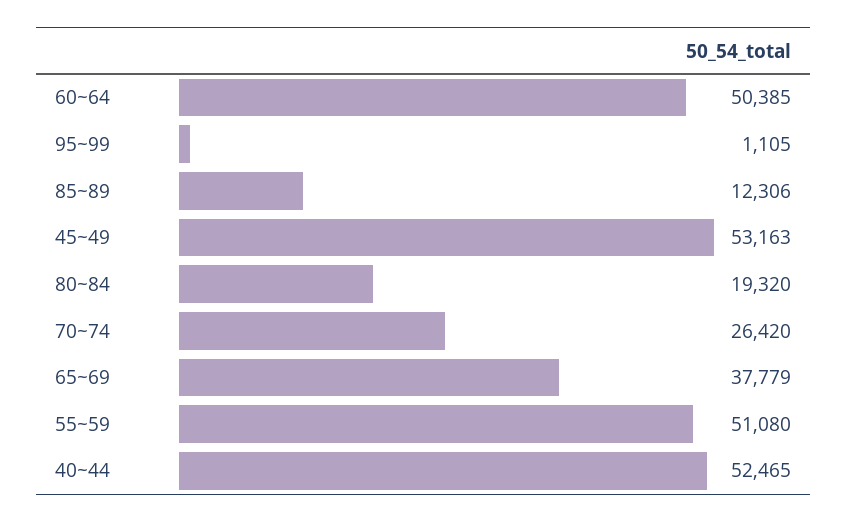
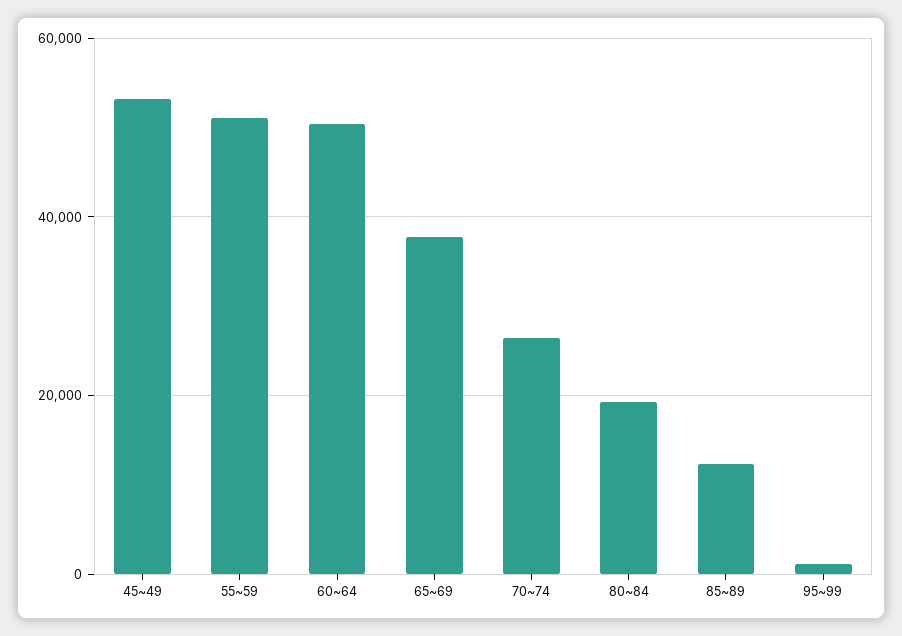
  {
    "60~64": 50385,
    "95~99": 1105,
    "85~89": 12306,
    "45~49": 53163,
    "80~84": 19320,
    "70~74": 26420,
    "65~69": 37779,
-   "55~59": 51080,
+   "55~59": 51080
-   "40~44": 52465
  }

